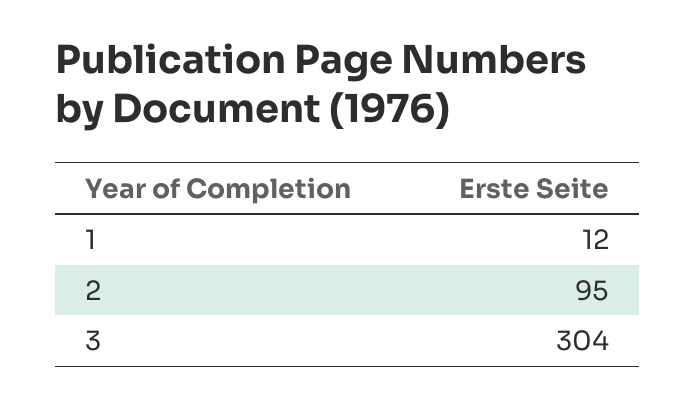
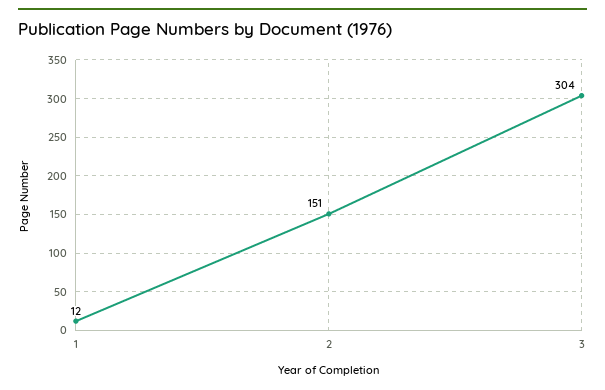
  {
    "1": 12,
-   "2": 95,
+   "2": 151,
    "3": 304
  }

